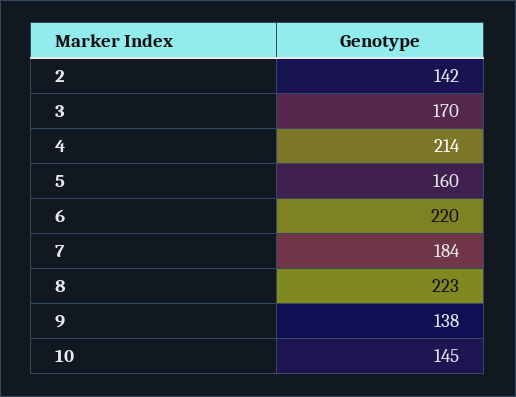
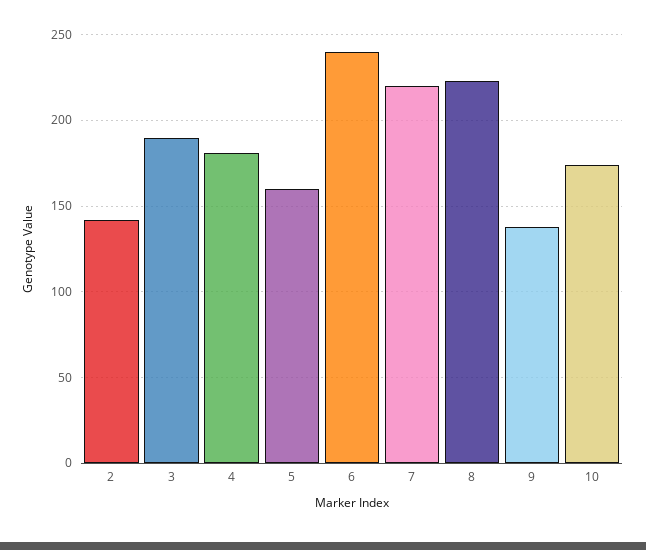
  {
    "2": 142,
-   "3": 170,
+   "3": 190,
-   "4": 214,
+   "4": 180,
    "5": 160,
-   "6": 220,
+   "6": 240,
-   "7": 184,
+   "7": 220,
    "8": 223,
    "9": 138,
-   "10": 145
+   "10": 175
  }

